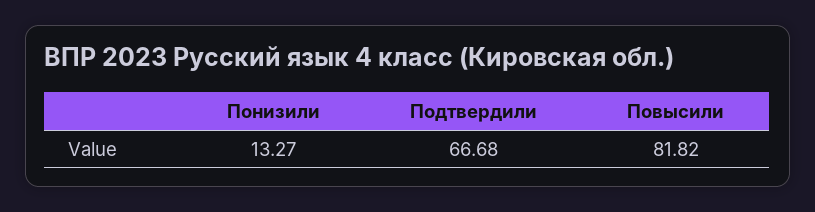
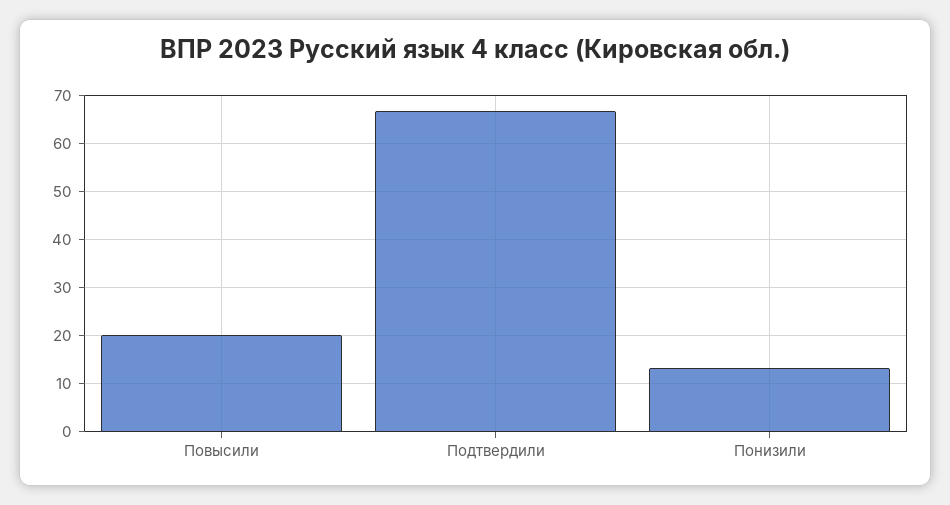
  {
    "Понизили": 13.27,
    "Подтвердили": 66.68,
-   "Повысили": 81.82
+   "Повысили": 20
  }

